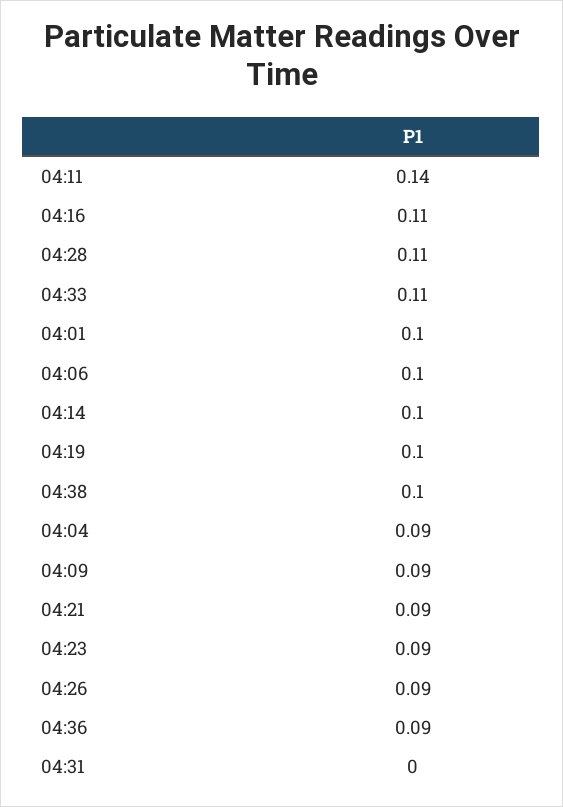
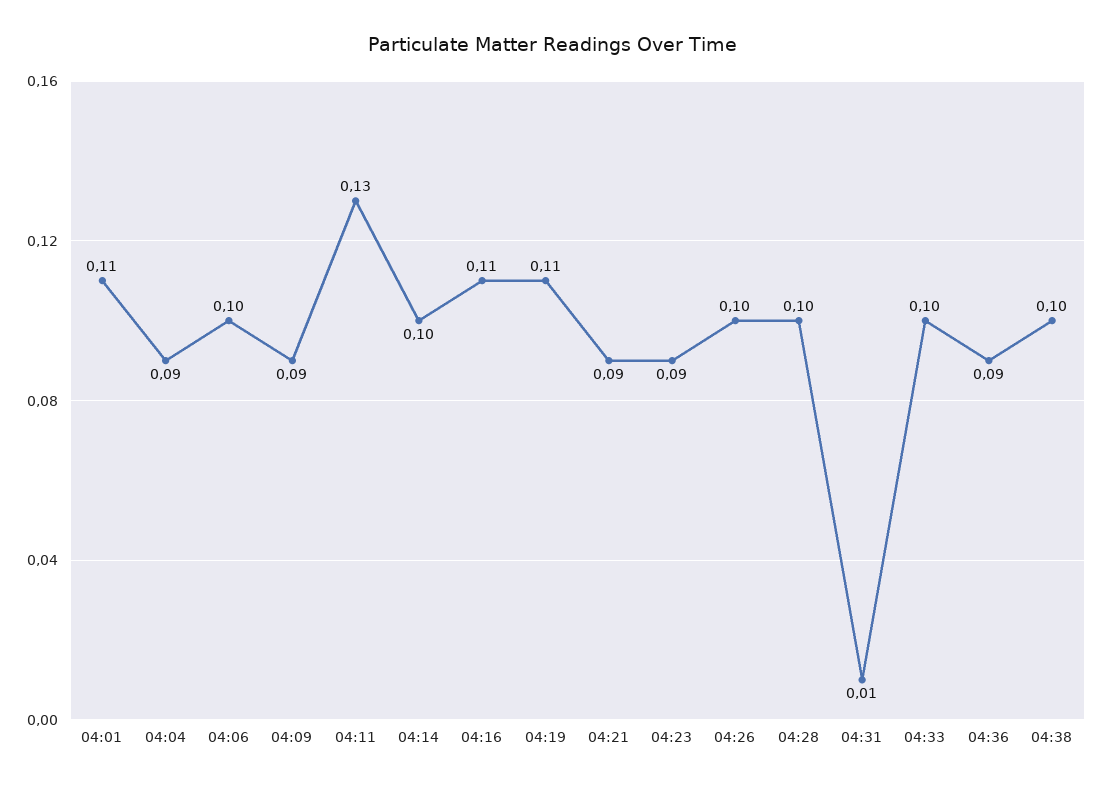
  {
-   "04:11": 0.14,
+   "04:11": 0.13,
    "04:16": 0.11,
-   "04:28": 0.11,
+   "04:28": 0.1,
-   "04:33": 0.11,
+   "04:33": 0.1,
-   "04:01": 0.1,
+   "04:01": 0.11,
    "04:06": 0.1,
    "04:14": 0.1,
-   "04:19": 0.1,
+   "04:19": 0.11,
    "04:38": 0.1,
    "04:04": 0.09,
    "04:09": 0.09,
    "04:21": 0.09,
    "04:23": 0.09,
-   "04:26": 0.09,
+   "04:26": 0.1,
    "04:36": 0.09,
-   "04:31": 0
+   "04:31": 0.01
  }

